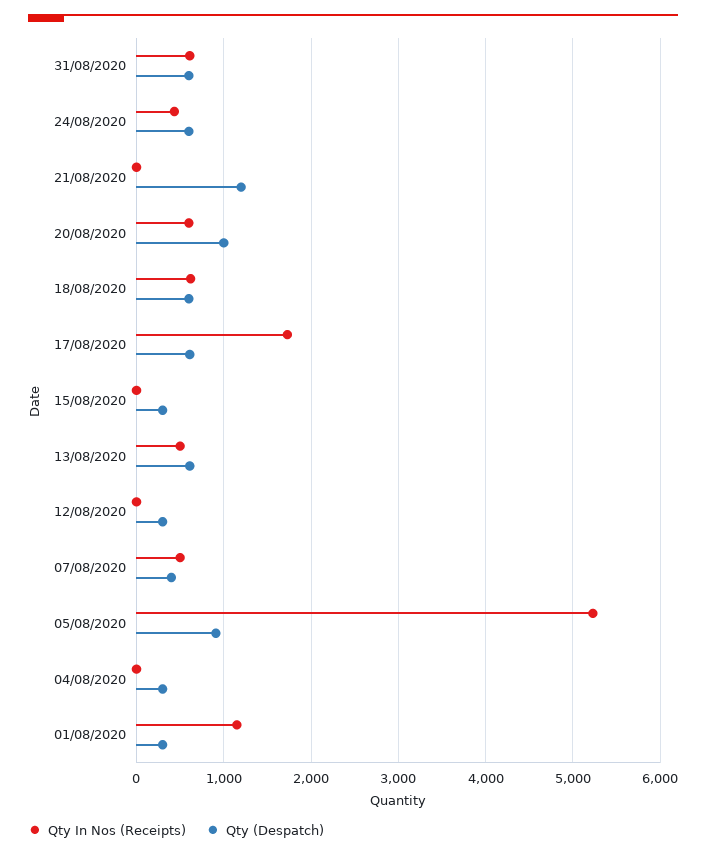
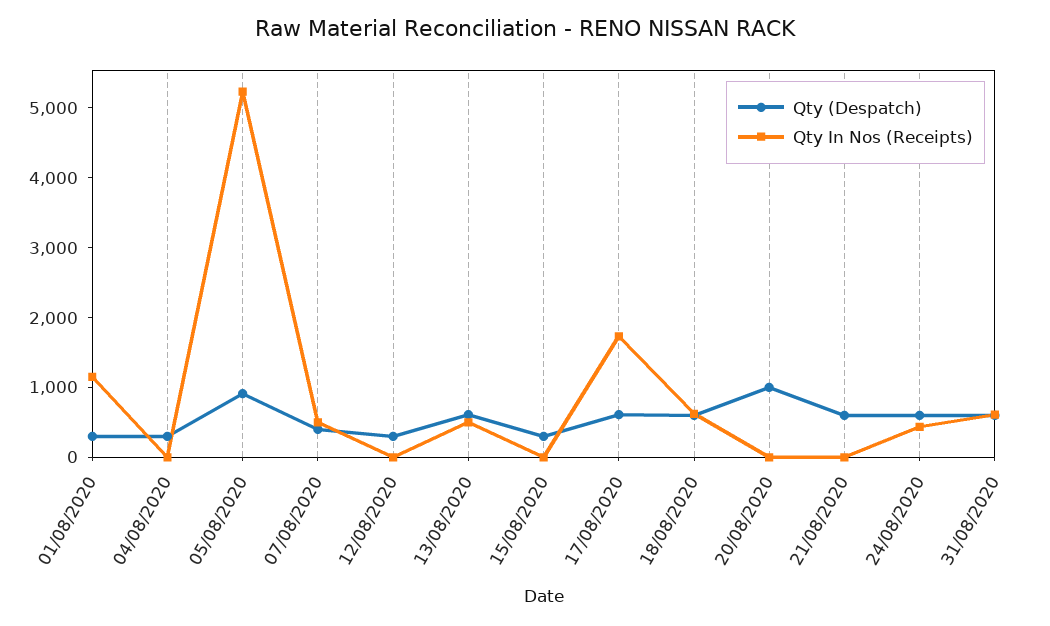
  {
    "Qty In Nos (Receipts)": {
      "31/08/2020": 600,
      "24/08/2020": 400,
      "21/08/2020": 0,
-     "20/08/2020": 600,
+     "20/08/2020": 0,
      "18/08/2020": 600,
      "17/08/2020": 1700,
      "15/08/2020": 0,
      "13/08/2020": 500,
      "12/08/2020": 0,
      "07/08/2020": 500,
      "05/08/2020": 5200,
      "04/08/2020": 0,
      "01/08/2020": 1200
    },
    "Qty (Despatch)": {
      "31/08/2020": 600,
      "24/08/2020": 600,
-     "21/08/2020": 1200,
+     "21/08/2020": 600,
      "20/08/2020": 1000,
      "18/08/2020": 600,
      "17/08/2020": 600,
      "15/08/2020": 300,
      "13/08/2020": 600,
      "12/08/2020": 300,
      "07/08/2020": 400,
      "05/08/2020": 900,
      "04/08/2020": 300,
      "01/08/2020": 300
    }
  }

